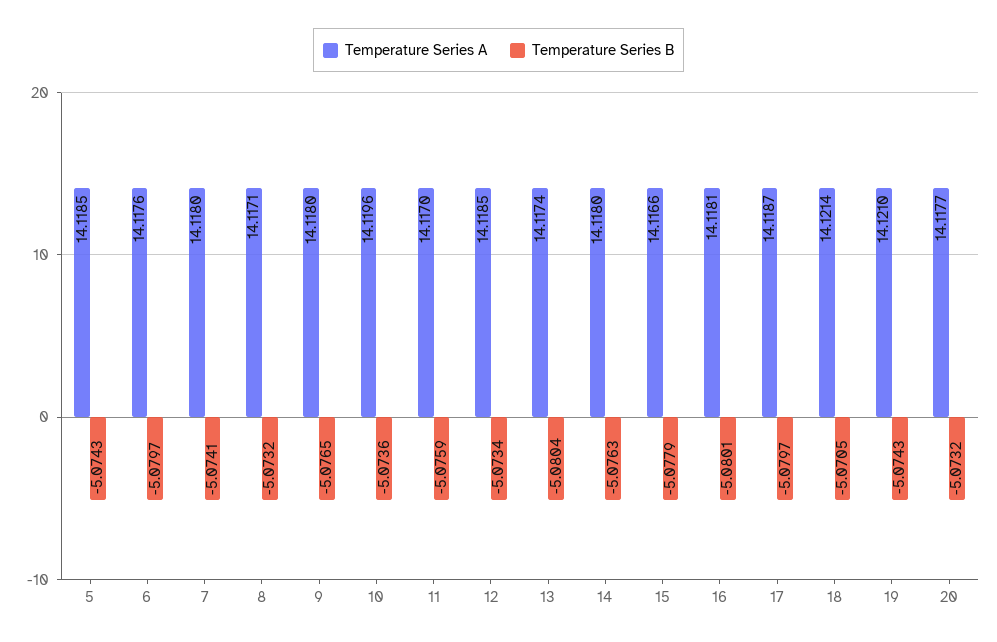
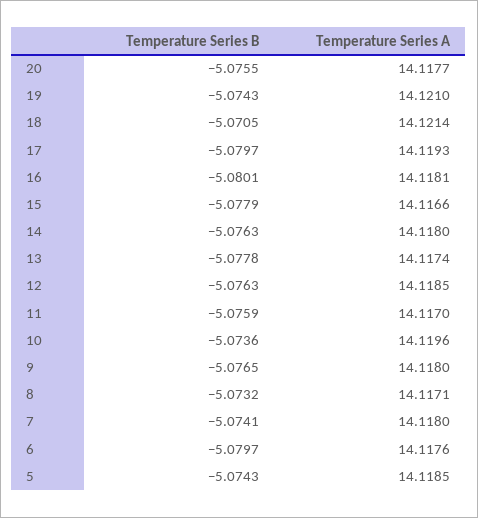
  {
    "Temperature Series A": {
      "5": 14.1185,
      "6": 14.1176,
      "7": 14.118,
      "8": 14.1171,
      "9": 14.118,
      "10": 14.1196,
      "11": 14.117,
      "12": 14.1185,
      "13": 14.1174,
      "14": 14.118,
      "15": 14.1166,
      "16": 14.1181,
-     "17": 14.1187,
+     "17": 14.1193,
      "18": 14.1214,
      "19": 14.121,
      "20": 14.1177
    },
    "Temperature Series B": {
      "5": -5.0743,
      "6": -5.0797,
      "7": -5.0741,
      "8": -5.0732,
      "9": -5.0765,
      "10": -5.0736,
      "11": -5.0759,
-     "12": -5.0734,
+     "12": -5.0763,
-     "13": -5.0804,
+     "13": -5.0778,
      "14": -5.0763,
      "15": -5.0779,
      "16": -5.0801,
      "17": -5.0797,
      "18": -5.0705,
      "19": -5.0743,
-     "20": -5.0732
+     "20": -5.0755
    }
  }

